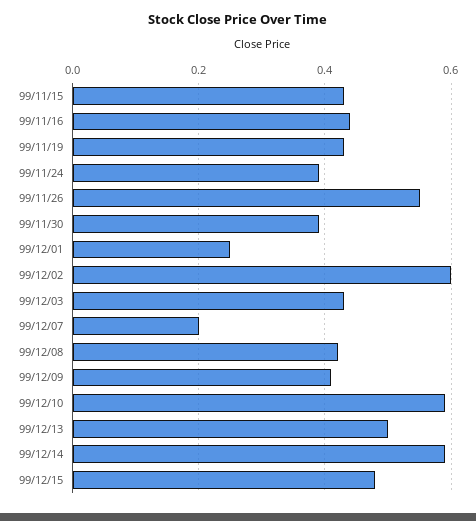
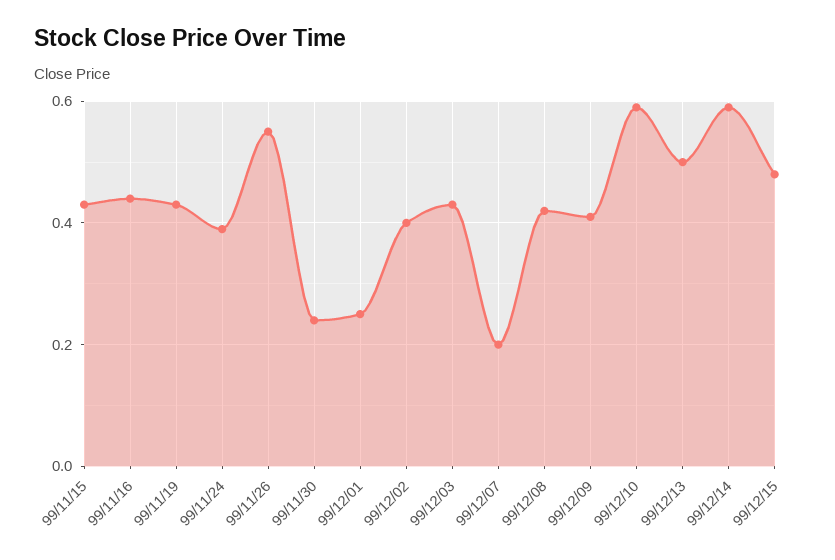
  {
    "99/11/15": 0.45,
    "99/11/16": 0.45,
    "99/11/19": 0.45,
    "99/11/24": 0.4,
    "99/11/26": 0.55,
-   "99/11/30": 0.4,
+   "99/11/30": 0.25,
    "99/12/01": 0.25,
-   "99/12/02": 0.6,
+   "99/12/02": 0.4,
    "99/12/03": 0.45,
    "99/12/07": 0.2,
    "99/12/08": 0.4,
    "99/12/09": 0.4,
    "99/12/10": 0.6,
    "99/12/13": 0.5,
    "99/12/14": 0.6,
    "99/12/15": 0.5
  }

